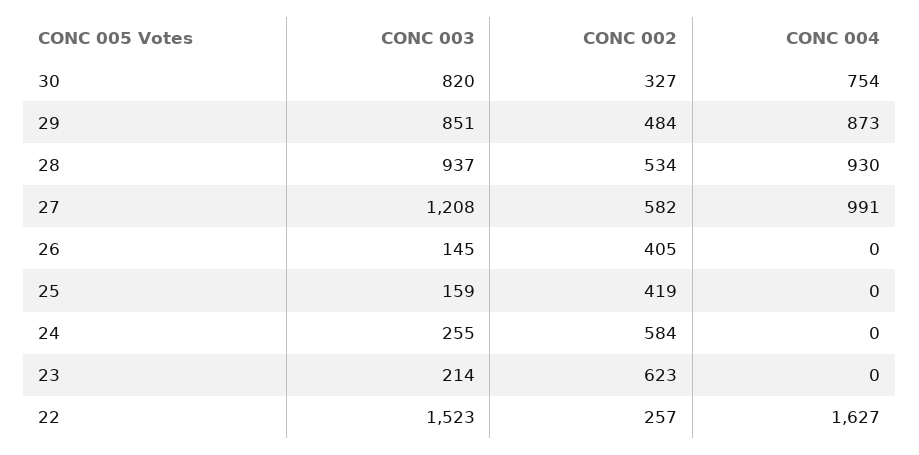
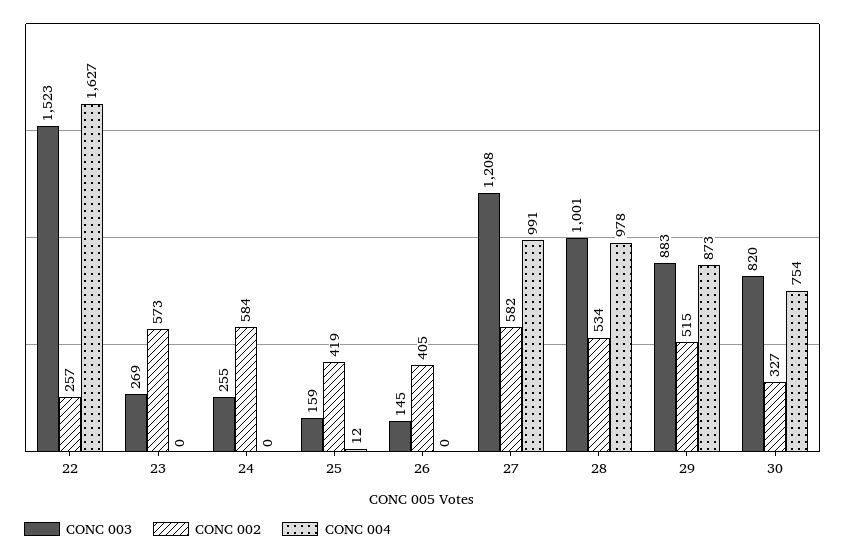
  {
    "CONC 003": {
      "30": 820,
-     "29": 851,
+     "29": 883,
-     "28": 937,
+     "28": 1001,
      "27": 1208,
      "26": 145,
      "25": 159,
      "24": 255,
-     "23": 214,
+     "23": 269,
      "22": 1523
    },
    "CONC 002": {
      "30": 327,
-     "29": 484,
+     "29": 515,
      "28": 534,
      "27": 582,
      "26": 405,
      "25": 419,
      "24": 584,
-     "23": 623,
+     "23": 573,
      "22": 257
    },
    "CONC 004": {
      "30": 754,
      "29": 873,
-     "28": 930,
+     "28": 978,
      "27": 991,
      "26": 0,
-     "25": 0,
+     "25": 12,
      "24": 0,
      "23": 0,
      "22": 1627
    }
  }

